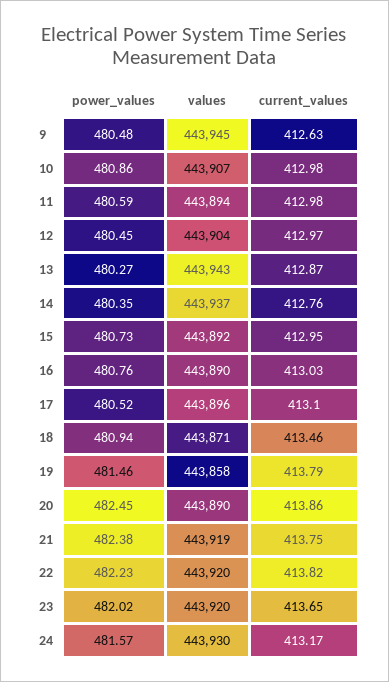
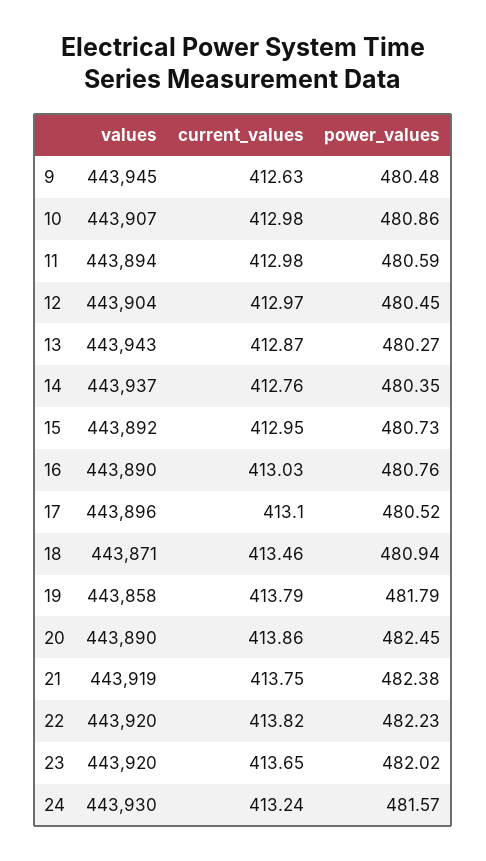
  {
    "power_values": {
      "9": 480.48,
      "10": 480.86,
      "11": 480.59,
      "12": 480.45,
      "13": 480.27,
      "14": 480.35,
      "15": 480.73,
      "16": 480.76,
      "17": 480.52,
      "18": 480.94,
-     "19": 481.46,
+     "19": 481.79,
      "20": 482.45,
      "21": 482.38,
      "22": 482.23,
      "23": 482.02,
      "24": 481.57
    },
    "values": {
      "9": 443945,
      "10": 443907,
      "11": 443894,
      "12": 443904,
      "13": 443943,
      "14": 443937,
      "15": 443892,
      "16": 443890,
      "17": 443896,
      "18": 443871,
      "19": 443858,
      "20": 443890,
      "21": 443919,
      "22": 443920,
      "23": 443920,
      "24": 443930
    },
    "current_values": {
      "9": 412.63,
      "10": 412.98,
      "11": 412.98,
      "12": 412.97,
      "13": 412.87,
      "14": 412.76,
      "15": 412.95,
      "16": 413.03,
      "17": 413.1,
      "18": 413.46,
      "19": 413.79,
      "20": 413.86,
      "21": 413.75,
      "22": 413.82,
      "23": 413.65,
-     "24": 413.17
+     "24": 413.24
    }
  }

